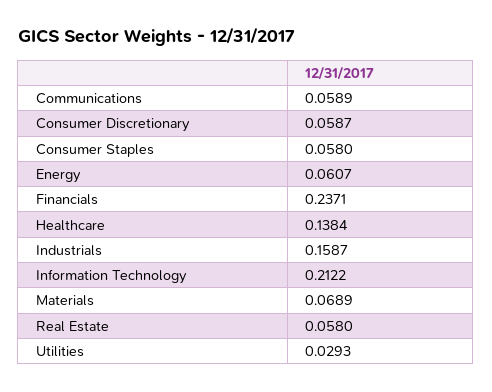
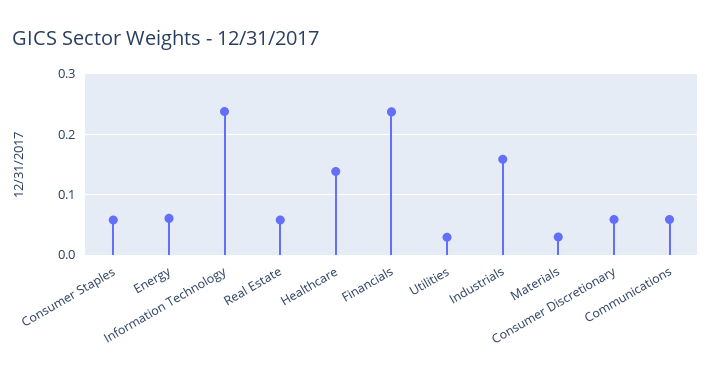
  {
    "Communications": 0.0589,
    "Consumer Discretionary": 0.0587,
    "Consumer Staples": 0.058,
    "Energy": 0.0607,
    "Financials": 0.2371,
    "Healthcare": 0.1384,
    "Industrials": 0.1587,
-   "Information Technology": 0.2122,
+   "Information Technology": 0.24,
-   "Materials": 0.0689,
+   "Materials": 0.03,
    "Real Estate": 0.058,
    "Utilities": 0.0293
  }

